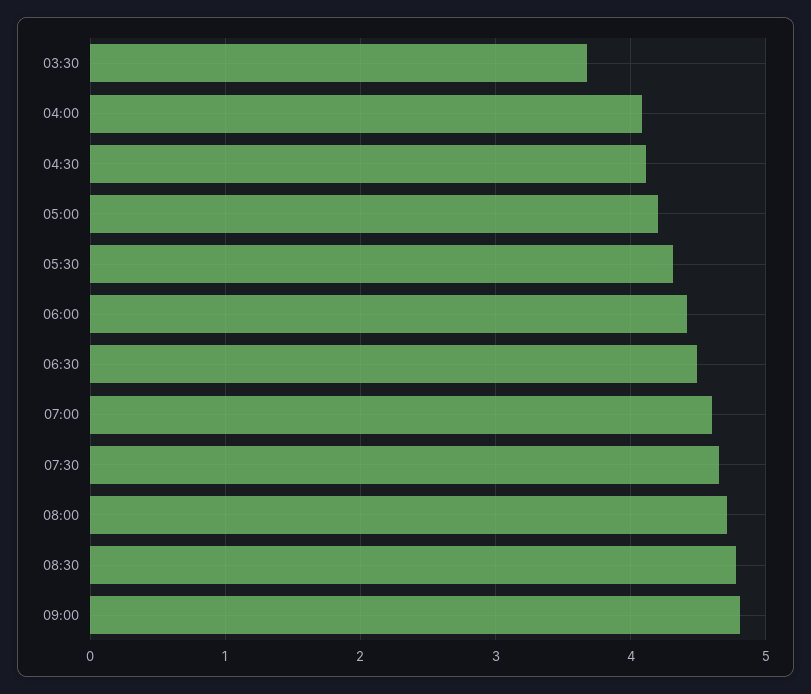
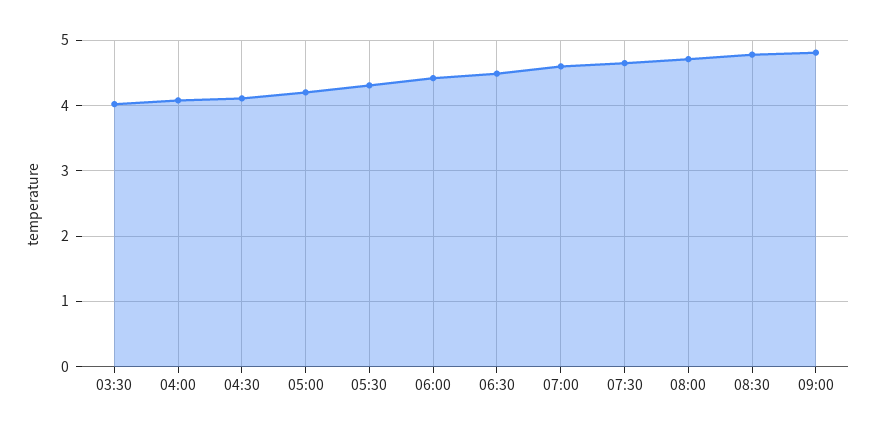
  {
-   "03:30": 3.7,
+   "03:30": 4,
    "04:00": 4.1,
    "04:30": 4.1,
    "05:00": 4.2,
    "05:30": 4.3,
    "06:00": 4.4,
    "06:30": 4.5,
    "07:00": 4.6,
    "07:30": 4.7,
    "08:00": 4.7,
    "08:30": 4.8,
    "09:00": 4.8
  }

